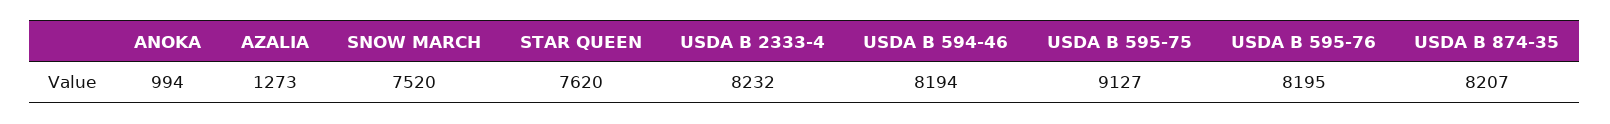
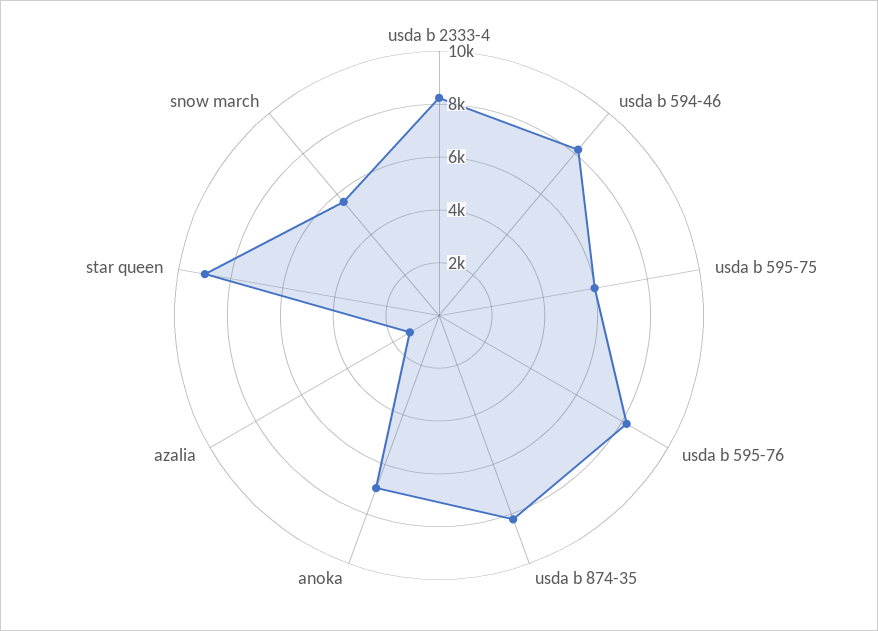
  {
-   "ANOKA": 994,
+   "ANOKA": 7000,
    "AZALIA": 1273,
-   "SNOW MARCH": 7520,
+   "SNOW MARCH": 5500,
-   "STAR QUEEN": 7620,
+   "STAR QUEEN": 9000,
    "USDA B 2333-4": 8232,
    "USDA B 594-46": 8194,
-   "USDA B 595-75": 9127,
+   "USDA B 595-75": 6000,
    "USDA B 595-76": 8195,
    "USDA B 874-35": 8207
  }

